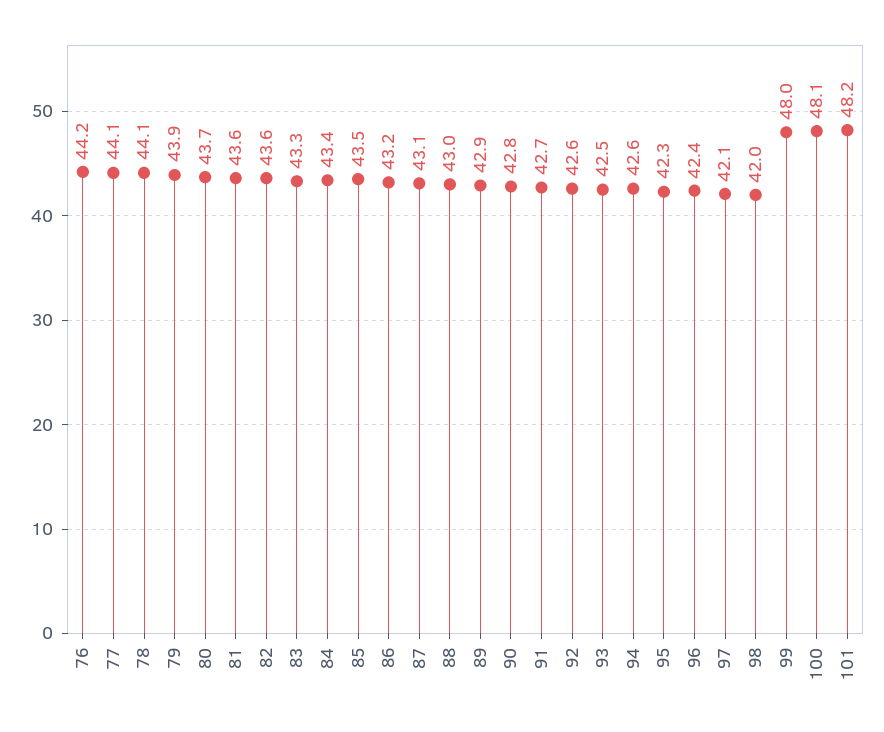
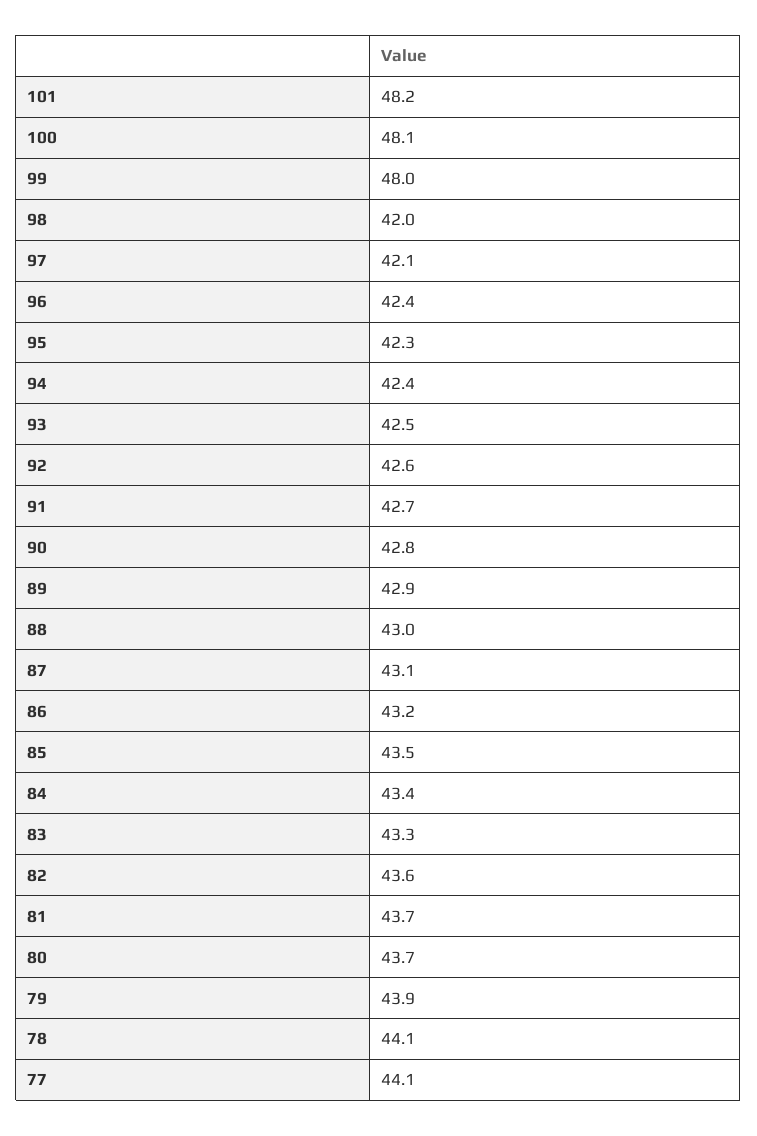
  {
-   "76": 44.2,
    "77": 44.1,
    "78": 44.1,
    "79": 43.9,
    "80": 43.7,
-   "81": 43.6,
+   "81": 43.7,
    "82": 43.6,
    "83": 43.3,
    "84": 43.4,
    "85": 43.5,
    "86": 43.2,
    "87": 43.1,
    "88": 43,
    "89": 42.9,
    "90": 42.8,
    "91": 42.7,
    "92": 42.6,
    "93": 42.5,
-   "94": 42.6,
+   "94": 42.4,
    "95": 42.3,
    "96": 42.4,
    "97": 42.1,
    "98": 42,
    "99": 48,
    "100": 48.1,
    "101": 48.2
  }

